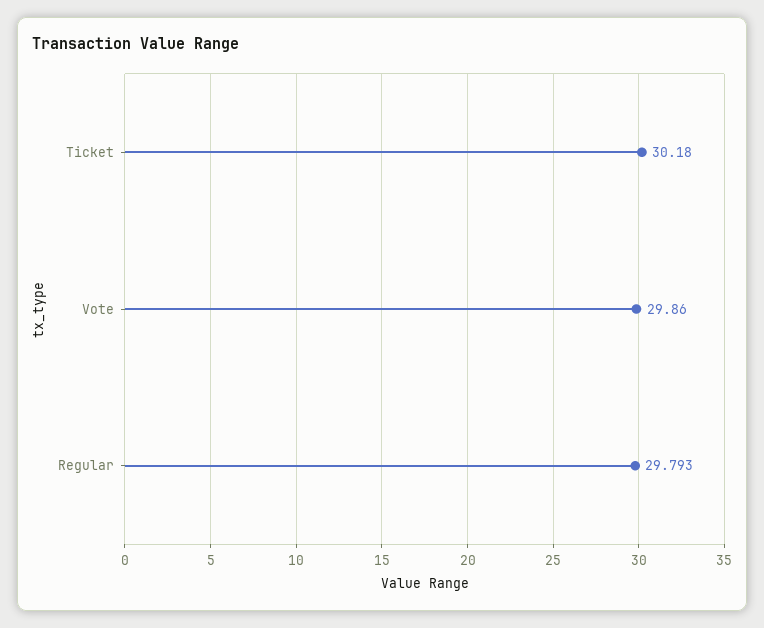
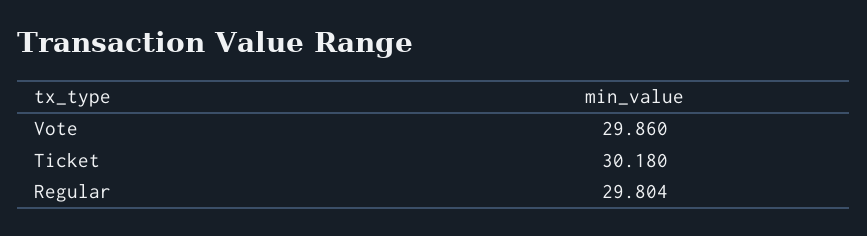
  {
    "Ticket": 30.18,
    "Vote": 29.86,
-   "Regular": 29.793
+   "Regular": 29.804
  }

